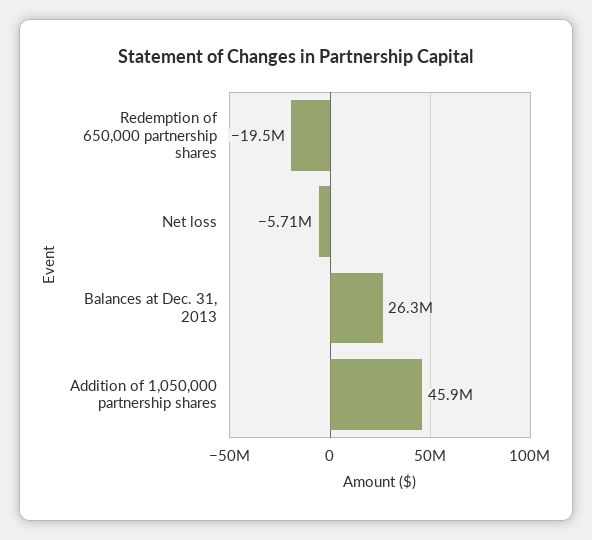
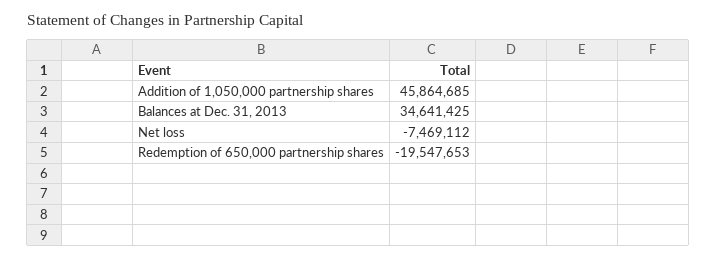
  {
    "Redemption of 650,000 partnership shares": -19547653,
-   "Net loss": -5710000,
+   "Net loss": -7469112,
-   "Balances at Dec. 31, 2013": 26300000,
+   "Balances at Dec. 31, 2013": 34641425,
    "Addition of 1,050,000 partnership shares": 45864685
  }

